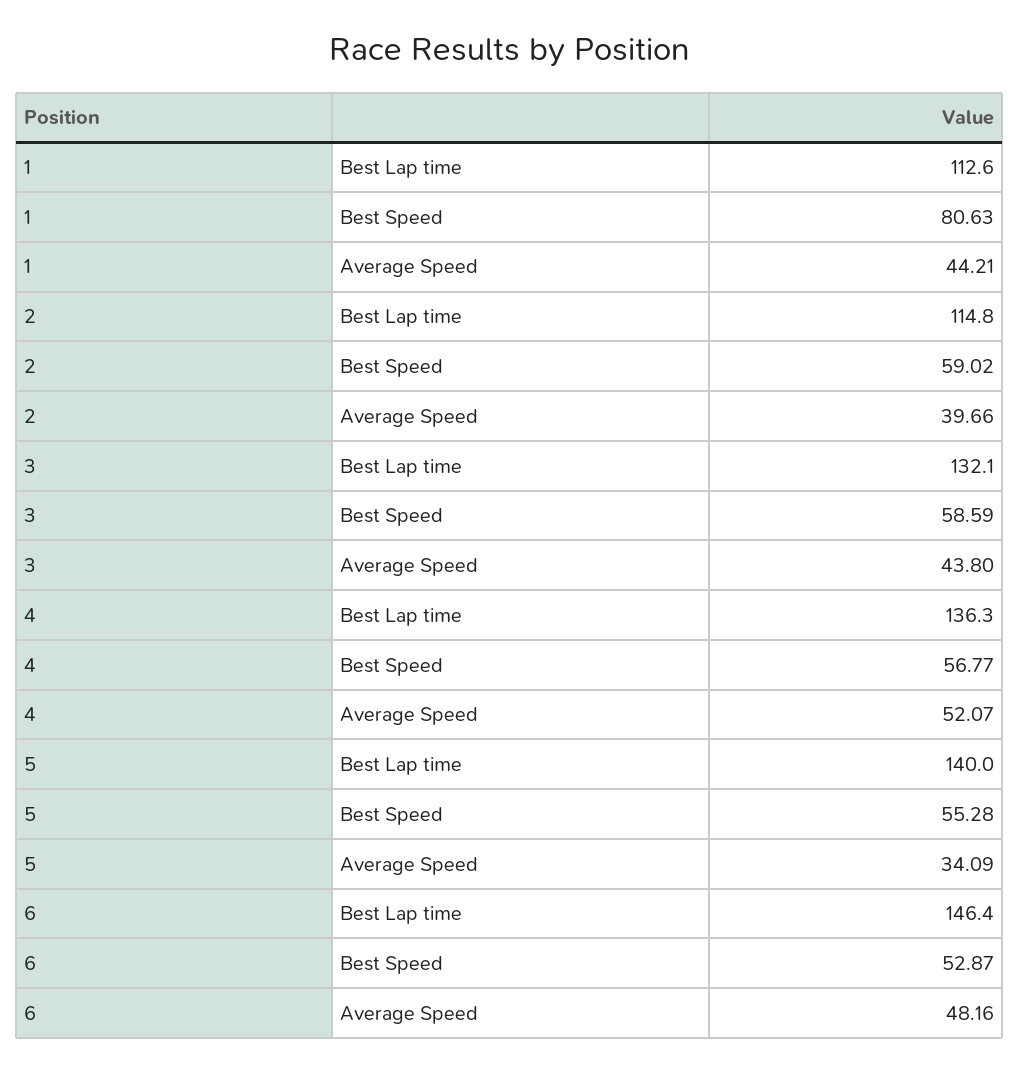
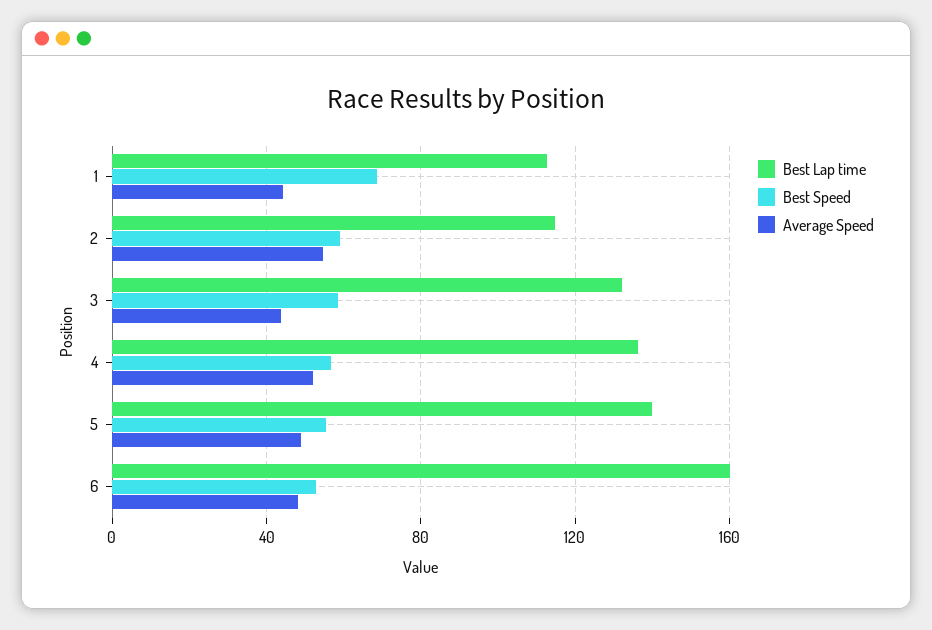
  {
    "Best Lap time": {
      "1": 112.6,
      "2": 114.8,
      "3": 132.1,
      "4": 136.3,
      "5": 140,
-     "6": 146.4
+     "6": 160
    },
    "Best Speed": {
-     "1": 80.63,
+     "1": 70,
      "2": 59.02,
      "3": 58.59,
      "4": 56.77,
      "5": 55.28,
      "6": 52.87
    },
    "Average Speed": {
      "1": 44.21,
-     "2": 39.66,
+     "2": 55,
      "3": 43.8,
      "4": 52.07,
-     "5": 34.09,
+     "5": 50,
      "6": 48.16
    }
  }

